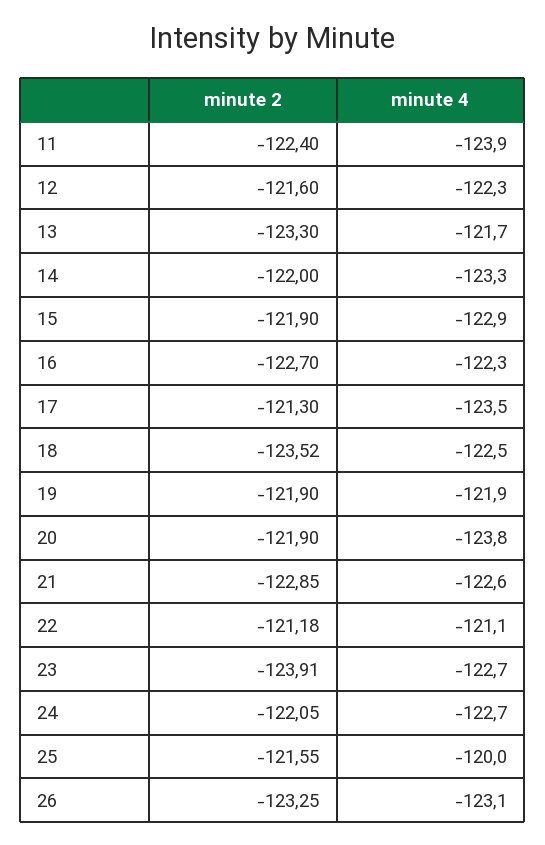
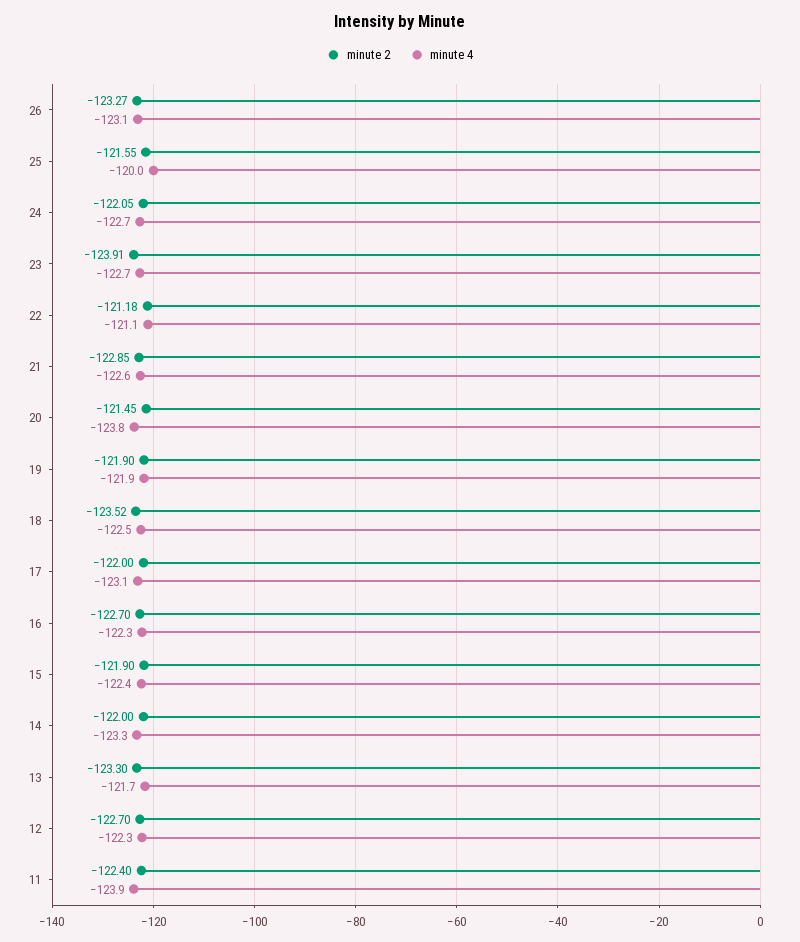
  {
    "minute 2": {
      "11": -122.4,
-     "12": -121.6,
+     "12": -122.7,
      "13": -123.3,
      "14": -122,
      "15": -121.9,
      "16": -122.7,
-     "17": -121.3,
+     "17": -122,
      "18": -123.52,
      "19": -121.9,
-     "20": -121.9,
+     "20": -121.45,
      "21": -122.85,
      "22": -121.18,
      "23": -123.91,
      "24": -122.05,
      "25": -121.55,
-     "26": -123.25
+     "26": -123.27
    },
    "minute 4": {
      "11": -123.9,
      "12": -122.3,
      "13": -121.7,
      "14": -123.3,
-     "15": -122.9,
+     "15": -122.4,
      "16": -122.3,
-     "17": -123.5,
+     "17": -123.1,
      "18": -122.5,
      "19": -121.9,
      "20": -123.8,
      "21": -122.6,
      "22": -121.1,
      "23": -122.7,
      "24": -122.7,
      "25": -120,
      "26": -123.1
    }
  }

